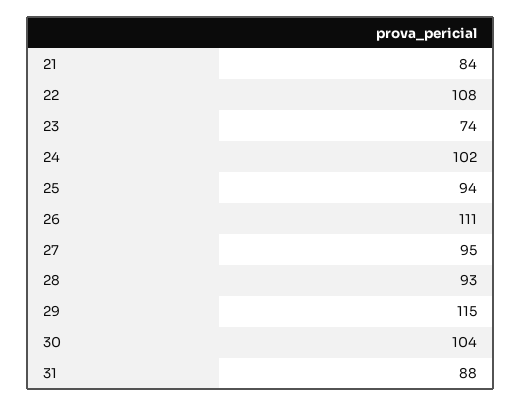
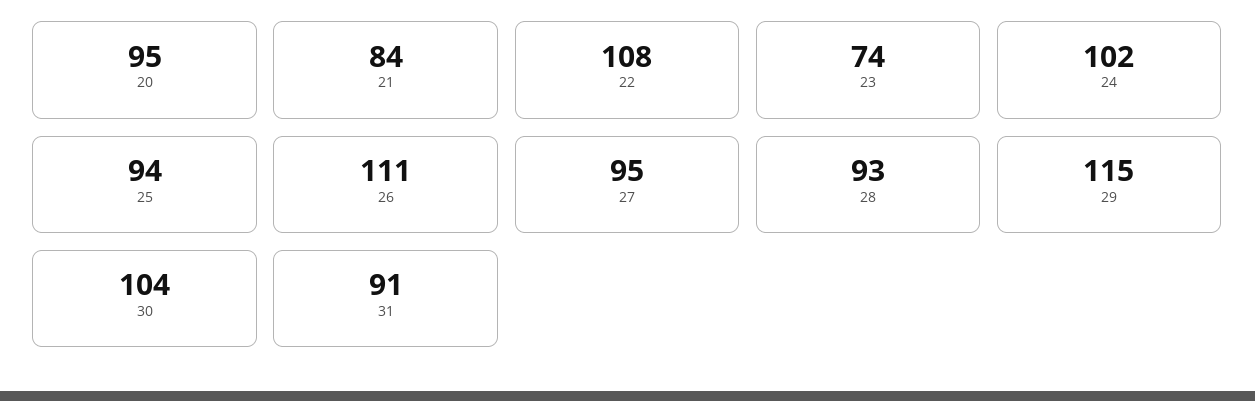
  {
    "21": 84,
    "22": 108,
    "23": 74,
    "24": 102,
    "25": 94,
    "26": 111,
    "27": 95,
    "28": 93,
    "29": 115,
    "30": 104,
-   "31": 88
+   "31": 91,
+   "20": 95
  }

